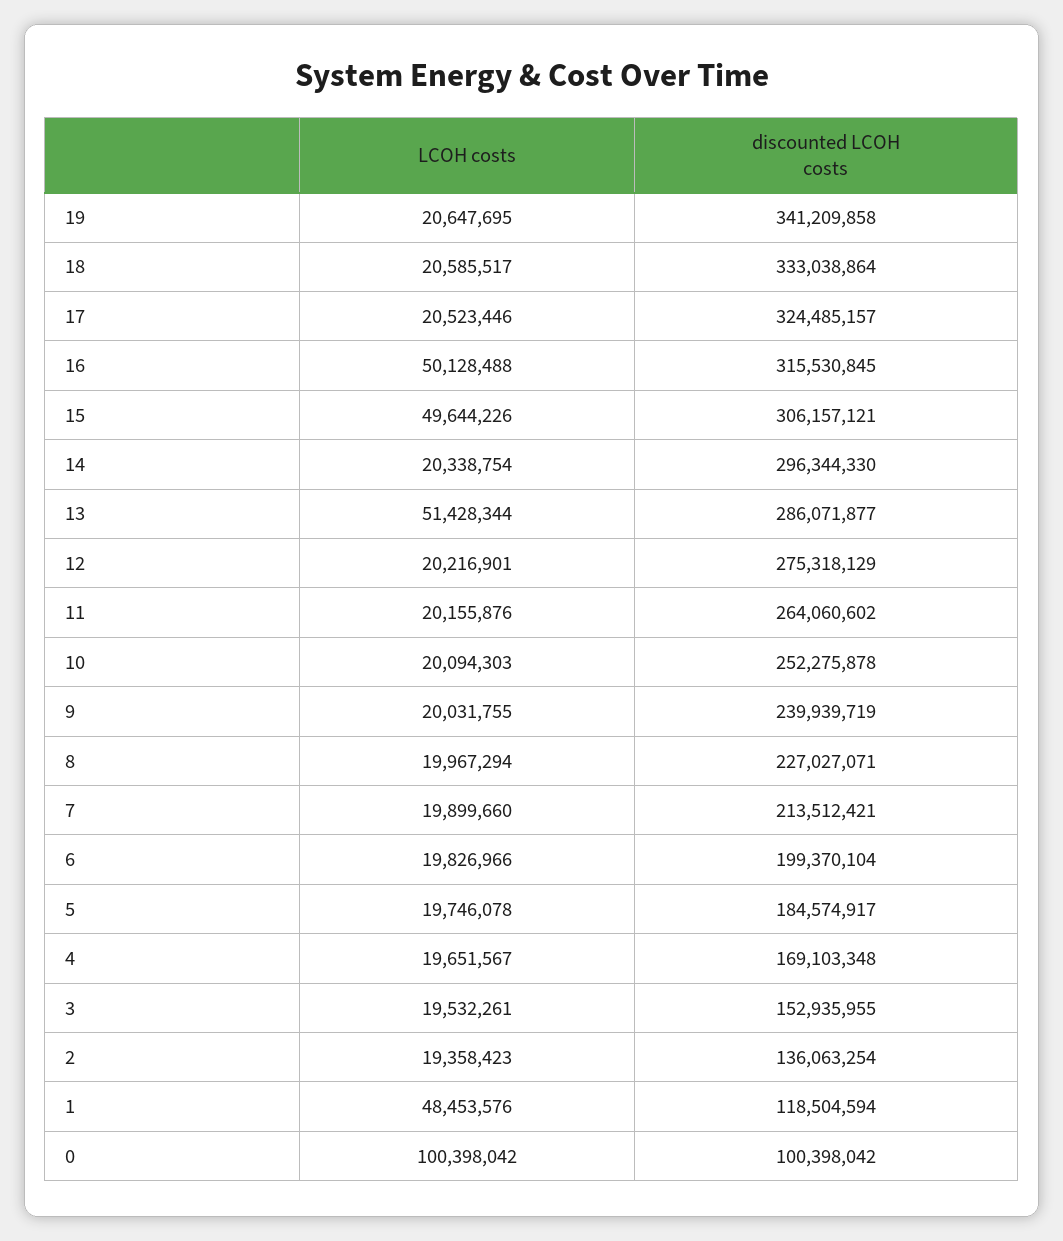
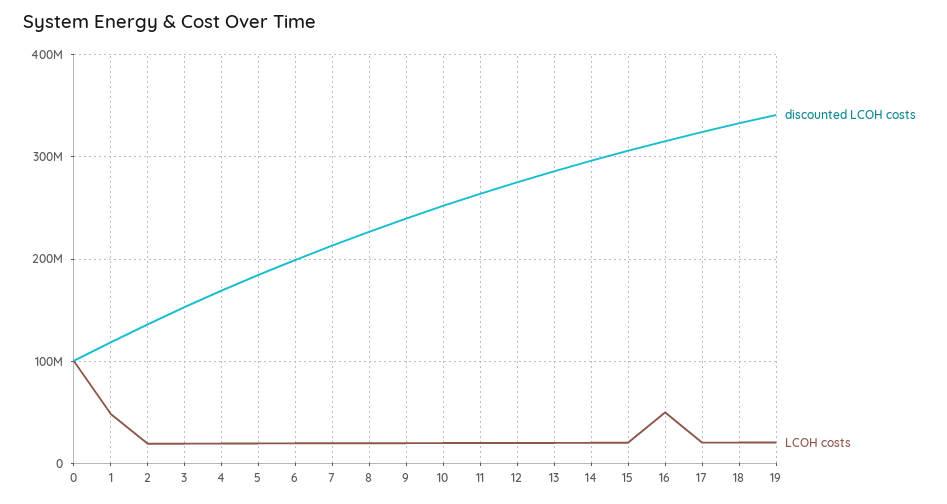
  {
    "LCOH costs": {
      "19": 20647695,
      "18": 20585517,
      "17": 20523446,
      "16": 50128488,
-     "15": 49644226,
+     "15": 20000000,
      "14": 20338754,
-     "13": 51428344,
+     "13": 20000000,
      "12": 20216901,
      "11": 20155876,
      "10": 20094303,
      "9": 20031755,
      "8": 19967294,
      "7": 19899660,
      "6": 19826966,
      "5": 19746078,
      "4": 19651567,
      "3": 19532261,
      "2": 19358423,
      "1": 48453576,
      "0": 100398042
    },
    "discounted LCOH costs": {
      "19": 341209858,
      "18": 333038864,
      "17": 324485157,
      "16": 315530845,
      "15": 306157121,
      "14": 296344330,
      "13": 286071877,
      "12": 275318129,
      "11": 264060602,
      "10": 252275878,
      "9": 239939719,
      "8": 227027071,
      "7": 213512421,
      "6": 199370104,
      "5": 184574917,
      "4": 169103348,
      "3": 152935955,
      "2": 136063254,
      "1": 118504594,
      "0": 100398042
    }
  }

